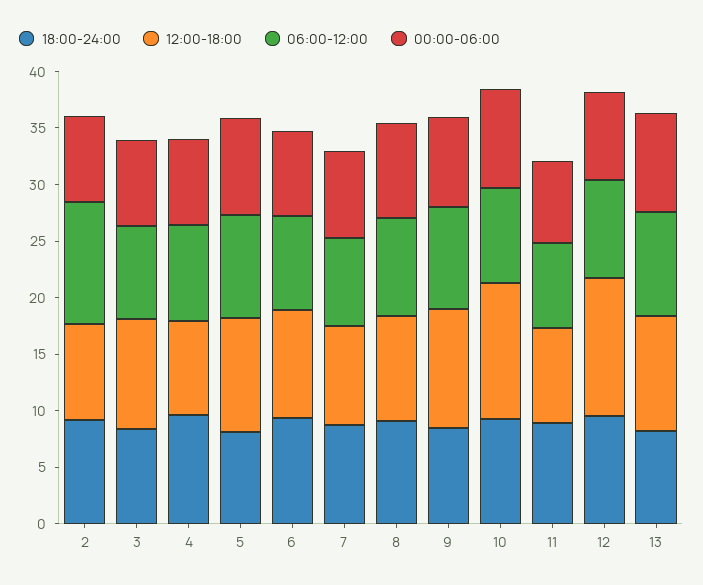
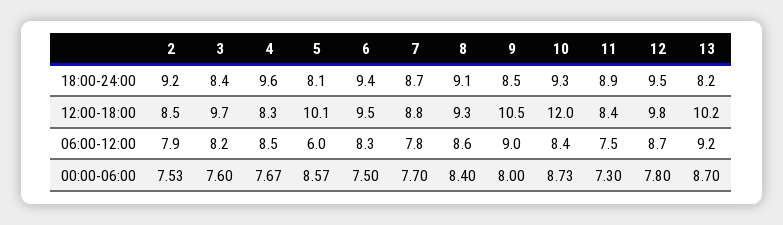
  {
    "18:00-24:00": {
      "2": 9.2,
      "3": 8.4,
      "4": 9.6,
      "5": 8.1,
      "6": 9.4,
      "7": 8.7,
      "8": 9.1,
      "9": 8.5,
      "10": 9.3,
      "11": 8.9,
      "12": 9.5,
      "13": 8.2
    },
    "12:00-18:00": {
      "2": 8.5,
      "3": 9.7,
      "4": 8.3,
      "5": 10.1,
      "6": 9.5,
      "7": 8.8,
      "8": 9.3,
      "9": 10.5,
      "10": 12,
      "11": 8.4,
-     "12": 12,
+     "12": 9.8,
      "13": 10.2
    },
    "06:00-12:00": {
-     "2": 11,
+     "2": 7.9,
      "3": 8.2,
      "4": 8.5,
-     "5": 9,
+     "5": 6,
      "6": 8.3,
      "7": 7.8,
      "8": 8.6,
      "9": 9,
      "10": 8.4,
      "11": 7.5,
      "12": 8.7,
      "13": 9.2
    },
    "00:00-06:00": {
      "2": 7.53,
      "3": 7.6,
      "4": 7.67,
      "5": 8.57,
      "6": 7.5,
      "7": 7.7,
      "8": 8.4,
      "9": 8,
      "10": 8.73,
      "11": 7.3,
      "12": 7.8,
      "13": 8.7
    }
  }

